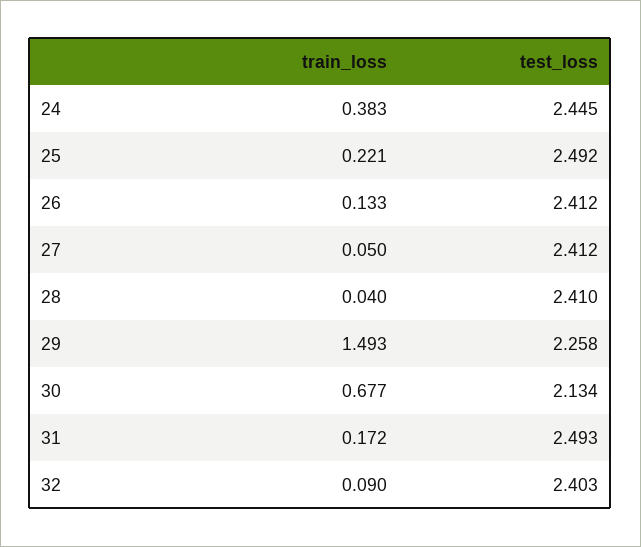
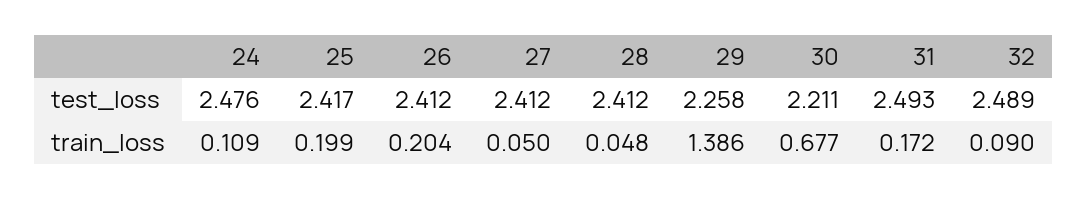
  {
    "train_loss": {
-     "24": 0.383,
+     "24": 0.109,
-     "25": 0.221,
+     "25": 0.199,
-     "26": 0.133,
+     "26": 0.204,
      "27": 0.05,
-     "28": 0.04,
+     "28": 0.048,
-     "29": 1.493,
+     "29": 1.386,
      "30": 0.677,
      "31": 0.172,
      "32": 0.09
    },
    "test_loss": {
-     "24": 2.445,
+     "24": 2.476,
-     "25": 2.492,
+     "25": 2.417,
      "26": 2.412,
      "27": 2.412,
-     "28": 2.41,
+     "28": 2.412,
      "29": 2.258,
-     "30": 2.134,
+     "30": 2.211,
      "31": 2.493,
-     "32": 2.403
+     "32": 2.489
    }
  }

